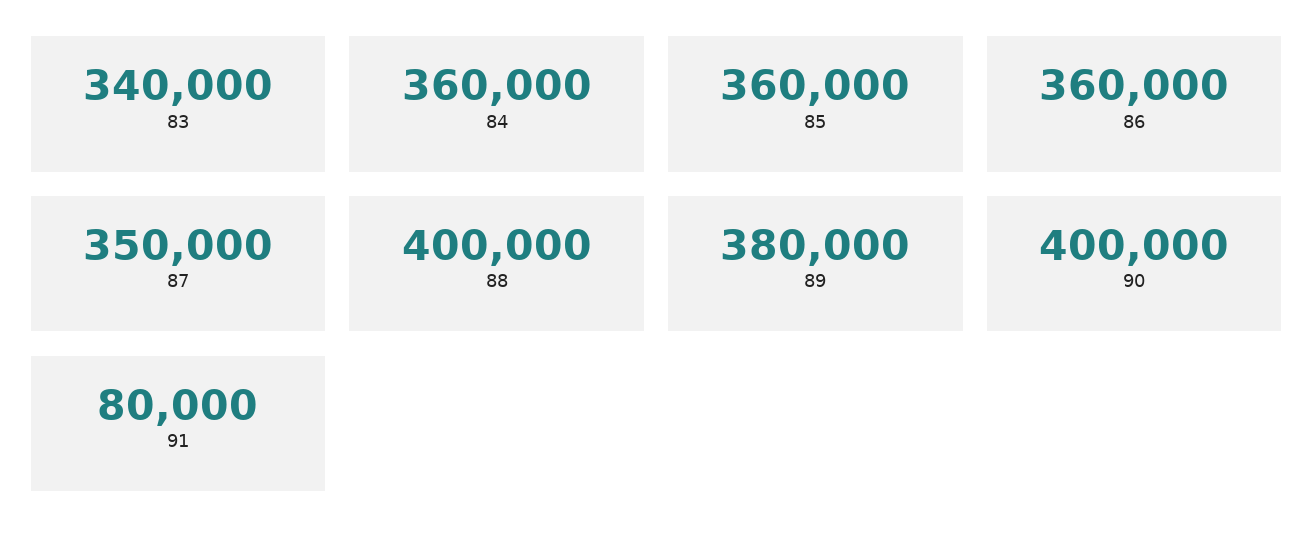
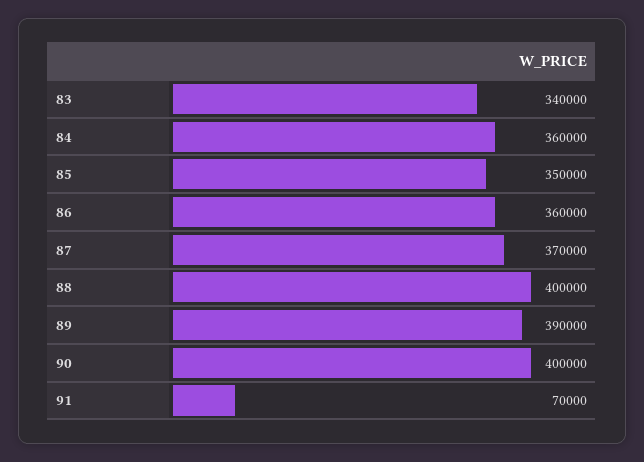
  {
    "83": 340000,
    "84": 360000,
-   "85": 360000,
+   "85": 350000,
    "86": 360000,
-   "87": 350000,
+   "87": 370000,
    "88": 400000,
-   "89": 380000,
+   "89": 390000,
    "90": 400000,
-   "91": 80000
+   "91": 70000
  }

